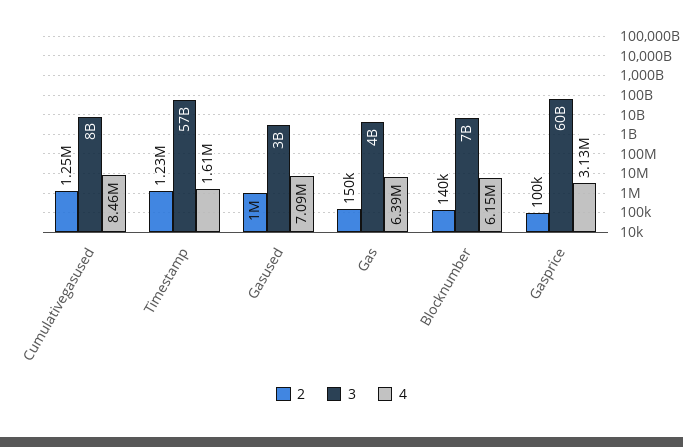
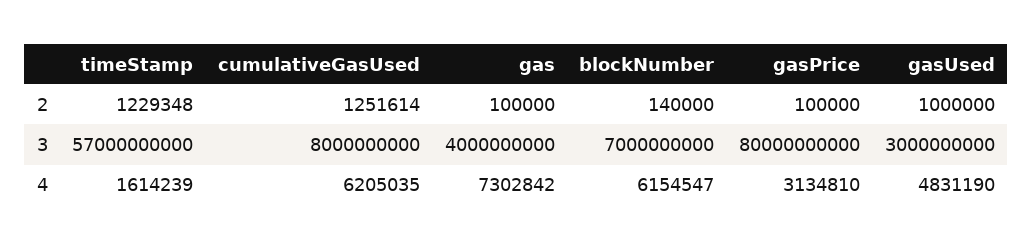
  {
    "2": {
      "Cumulativegasused": 1251614,
      "Timestamp": 1229348,
      "Gasused": 1000000,
-     "Gas": 150000,
+     "Gas": 100000,
      "Blocknumber": 140000,
      "Gasprice": 100000
    },
    "3": {
      "Cumulativegasused": 8000000000,
      "Timestamp": 57000000000,
      "Gasused": 3000000000,
      "Gas": 4000000000,
      "Blocknumber": 7000000000,
-     "Gasprice": 60000000000
+     "Gasprice": 80000000000
    },
    "4": {
-     "Cumulativegasused": 8460000,
+     "Cumulativegasused": 6205035,
      "Timestamp": 1614239,
-     "Gasused": 7090000,
+     "Gasused": 4831190,
-     "Gas": 6390000,
+     "Gas": 7302842,
      "Blocknumber": 6154547,
      "Gasprice": 3134810
    }
  }

